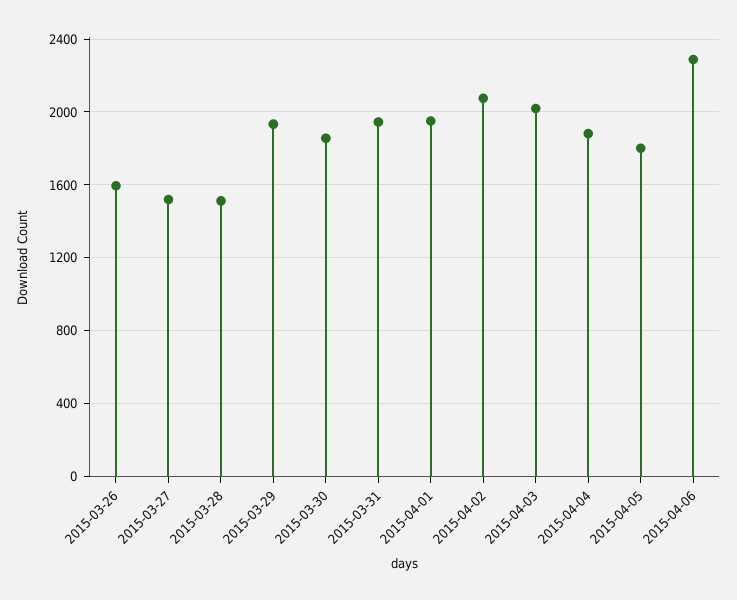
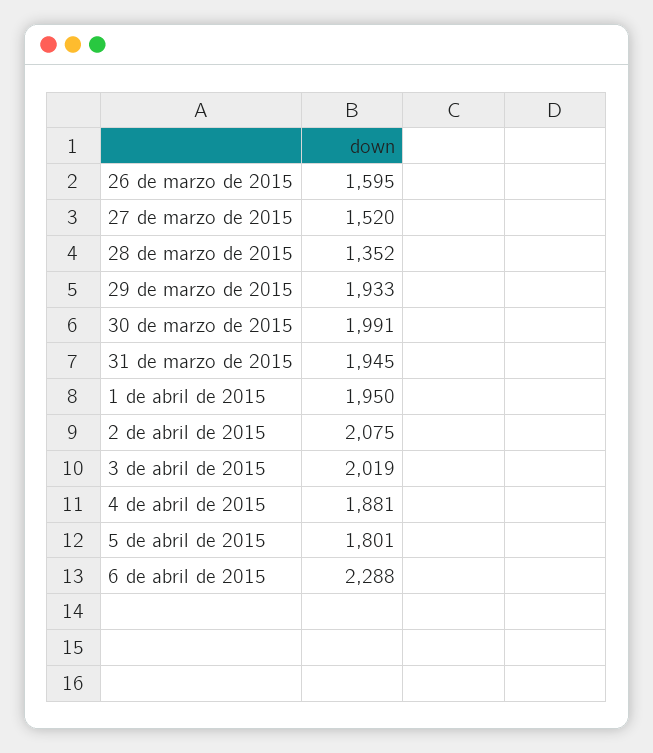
  {
    "2015-03-26": 1595,
    "2015-03-27": 1520,
-   "2015-03-28": 1500,
+   "2015-03-28": 1352,
    "2015-03-29": 1933,
-   "2015-03-30": 1850,
+   "2015-03-30": 1991,
    "2015-03-31": 1945,
    "2015-04-01": 1950,
    "2015-04-02": 2075,
    "2015-04-03": 2019,
    "2015-04-04": 1881,
    "2015-04-05": 1801,
    "2015-04-06": 2288
  }

